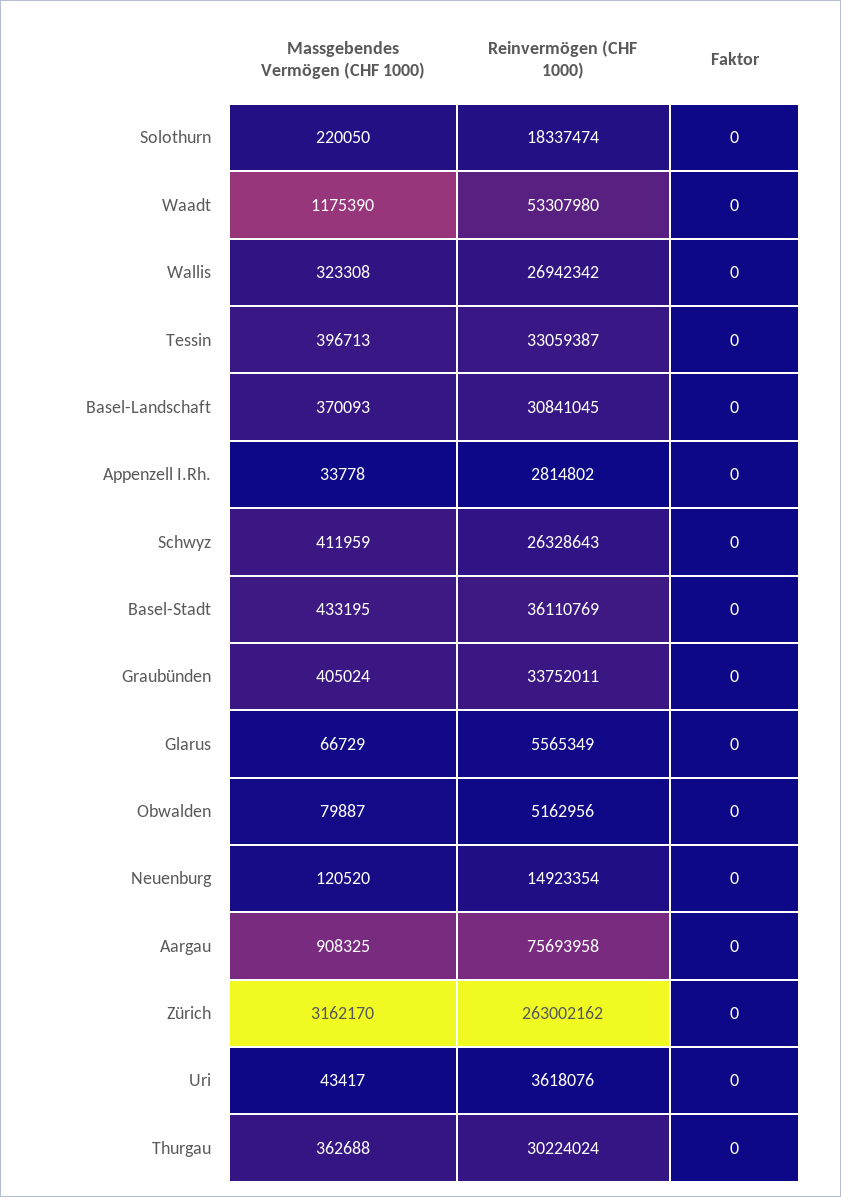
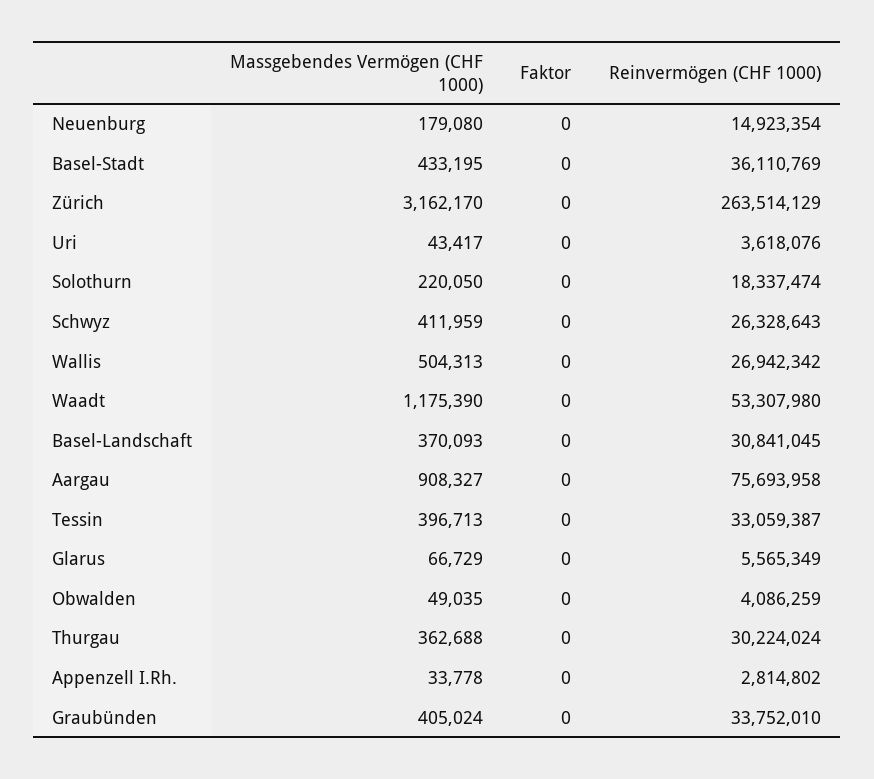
  {
    "Massgebendes Vermögen (CHF 1000)": {
      "Solothurn": 220050,
      "Waadt": 1175390,
-     "Wallis": 323308,
+     "Wallis": 504313,
      "Tessin": 396713,
      "Basel-Landschaft": 370093,
      "Appenzell I.Rh.": 33778,
      "Schwyz": 411959,
      "Basel-Stadt": 433195,
      "Graubünden": 405024,
      "Glarus": 66729,
-     "Obwalden": 79887,
+     "Obwalden": 49035,
-     "Neuenburg": 120520,
+     "Neuenburg": 179080,
-     "Aargau": 908325,
+     "Aargau": 908327,
      "Zürich": 3162170,
      "Uri": 43417,
      "Thurgau": 362688
    },
    "Reinvermögen (CHF 1000)": {
      "Solothurn": 18337474,
      "Waadt": 53307980,
      "Wallis": 26942342,
      "Tessin": 33059387,
      "Basel-Landschaft": 30841045,
      "Appenzell I.Rh.": 2814802,
      "Schwyz": 26328643,
      "Basel-Stadt": 36110769,
-     "Graubünden": 33752011,
+     "Graubünden": 33752010,
      "Glarus": 5565349,
-     "Obwalden": 5162956,
+     "Obwalden": 4086259,
      "Neuenburg": 14923354,
      "Aargau": 75693958,
-     "Zürich": 263002162,
+     "Zürich": 263514129,
      "Uri": 3618076,
      "Thurgau": 30224024
    },
    "Faktor": {
      "Solothurn": 0,
      "Waadt": 0,
      "Wallis": 0,
      "Tessin": 0,
      "Basel-Landschaft": 0,
      "Appenzell I.Rh.": 0,
      "Schwyz": 0,
      "Basel-Stadt": 0,
      "Graubünden": 0,
      "Glarus": 0,
      "Obwalden": 0,
      "Neuenburg": 0,
      "Aargau": 0,
      "Zürich": 0,
      "Uri": 0,
      "Thurgau": 0
    }
  }

